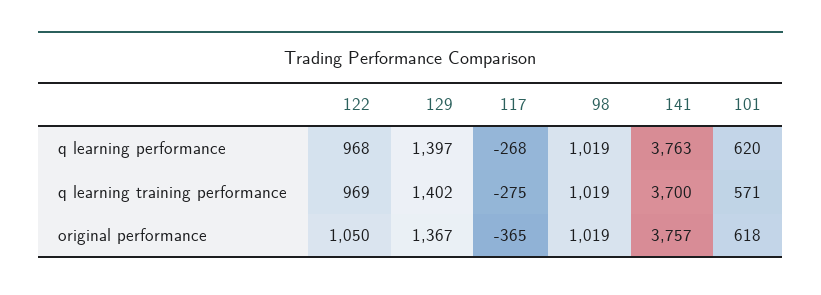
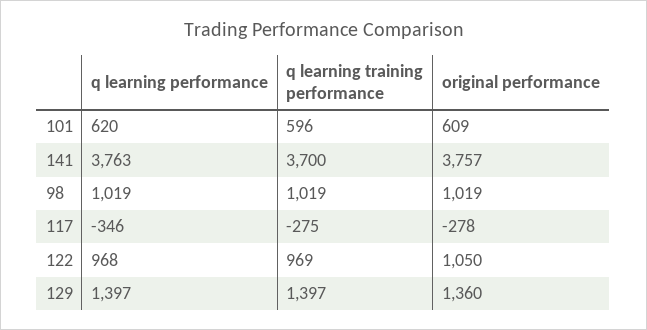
  {
    "122": {
      "q learning performance": 968,
      "q learning training performance": 969,
      "original performance": 1050
    },
    "129": {
      "q learning performance": 1397,
-     "q learning training performance": 1402,
+     "q learning training performance": 1397,
-     "original performance": 1367
+     "original performance": 1360
    },
    "117": {
-     "q learning performance": -268,
+     "q learning performance": -346,
      "q learning training performance": -275,
-     "original performance": -365
+     "original performance": -278
    },
    "98": {
      "q learning performance": 1019,
      "q learning training performance": 1019,
      "original performance": 1019
    },
    "141": {
      "q learning performance": 3763,
      "q learning training performance": 3700,
      "original performance": 3757
    },
    "101": {
      "q learning performance": 620,
-     "q learning training performance": 571,
+     "q learning training performance": 596,
-     "original performance": 618
+     "original performance": 609
    }
  }

